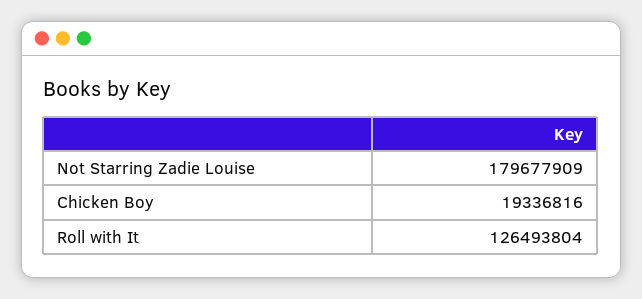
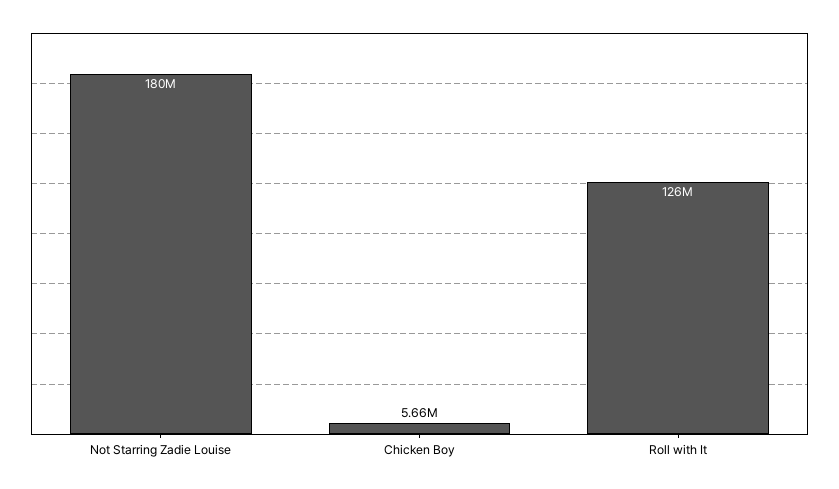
  {
    "Not Starring Zadie Louise": 179677909,
-   "Chicken Boy": 19336816,
+   "Chicken Boy": 5660000,
    "Roll with It": 126493804
  }

